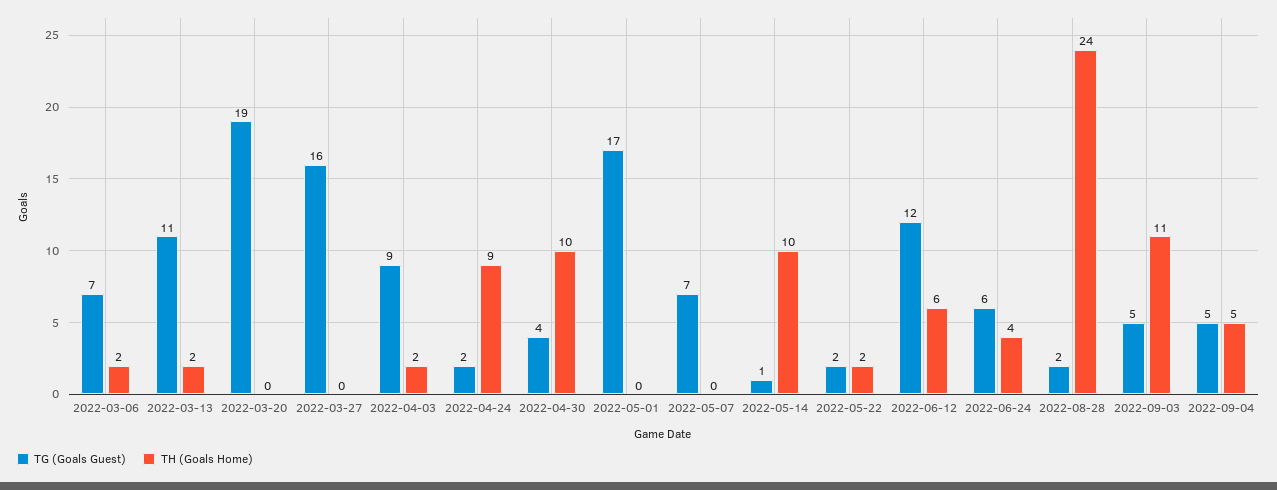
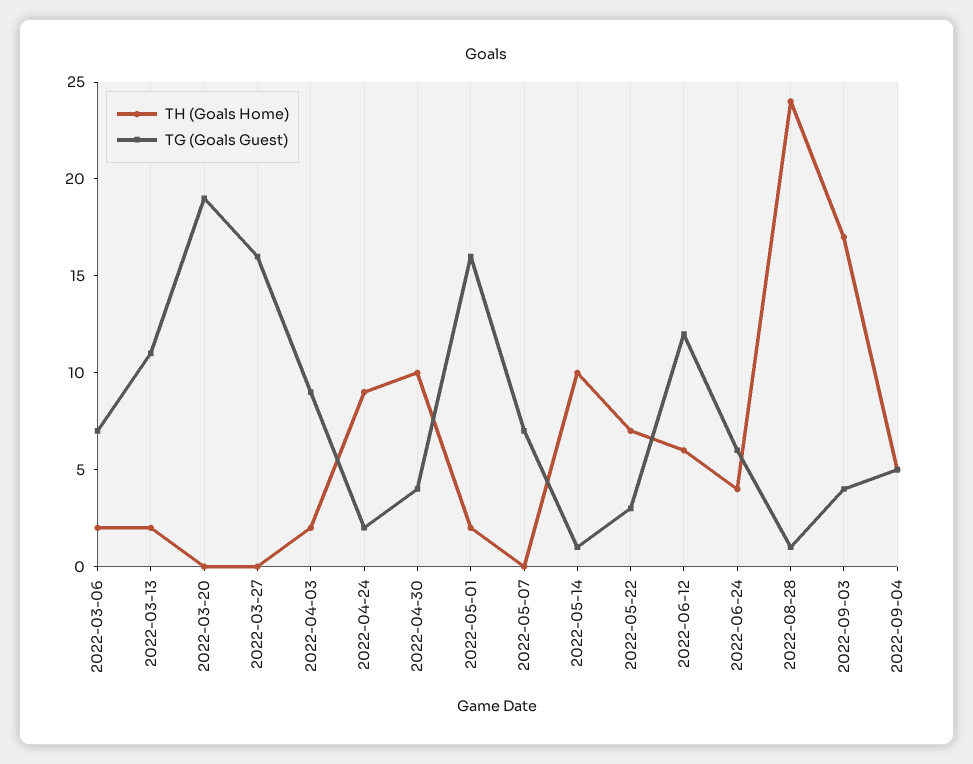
  {
    "TG (Goals Guest)": {
      "2022-03-06": 7,
      "2022-03-13": 11,
      "2022-03-20": 19,
      "2022-03-27": 16,
      "2022-04-03": 9,
      "2022-04-24": 2,
      "2022-04-30": 4,
-     "2022-05-01": 17,
+     "2022-05-01": 16,
      "2022-05-07": 7,
      "2022-05-14": 1,
-     "2022-05-22": 2,
+     "2022-05-22": 3,
      "2022-06-12": 12,
      "2022-06-24": 6,
-     "2022-08-28": 2,
+     "2022-08-28": 1,
-     "2022-09-03": 5,
+     "2022-09-03": 4,
      "2022-09-04": 5
    },
    "TH (Goals Home)": {
      "2022-03-06": 2,
      "2022-03-13": 2,
      "2022-03-20": 0,
      "2022-03-27": 0,
      "2022-04-03": 2,
      "2022-04-24": 9,
      "2022-04-30": 10,
-     "2022-05-01": 0,
+     "2022-05-01": 2,
      "2022-05-07": 0,
      "2022-05-14": 10,
-     "2022-05-22": 2,
+     "2022-05-22": 7,
      "2022-06-12": 6,
      "2022-06-24": 4,
      "2022-08-28": 24,
-     "2022-09-03": 11,
+     "2022-09-03": 17,
      "2022-09-04": 5
    }
  }

